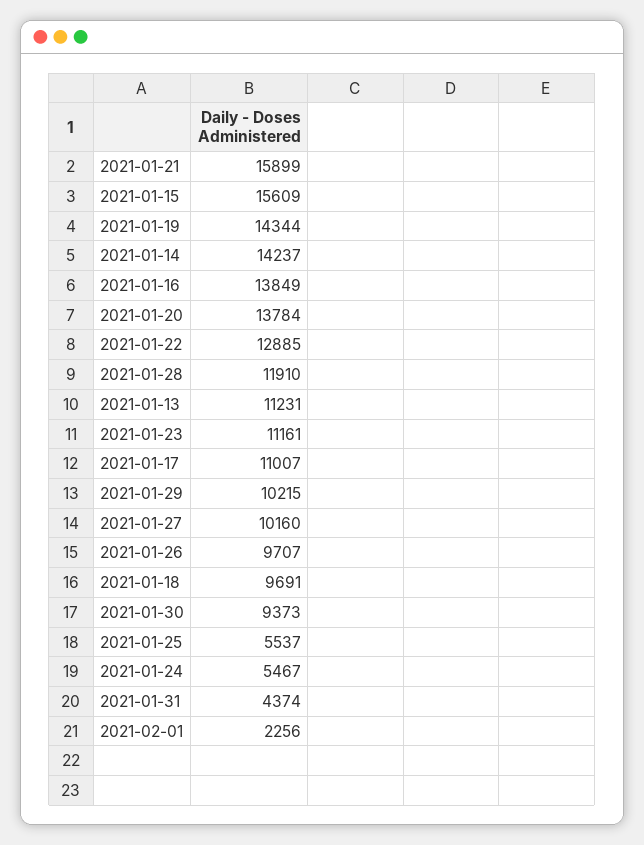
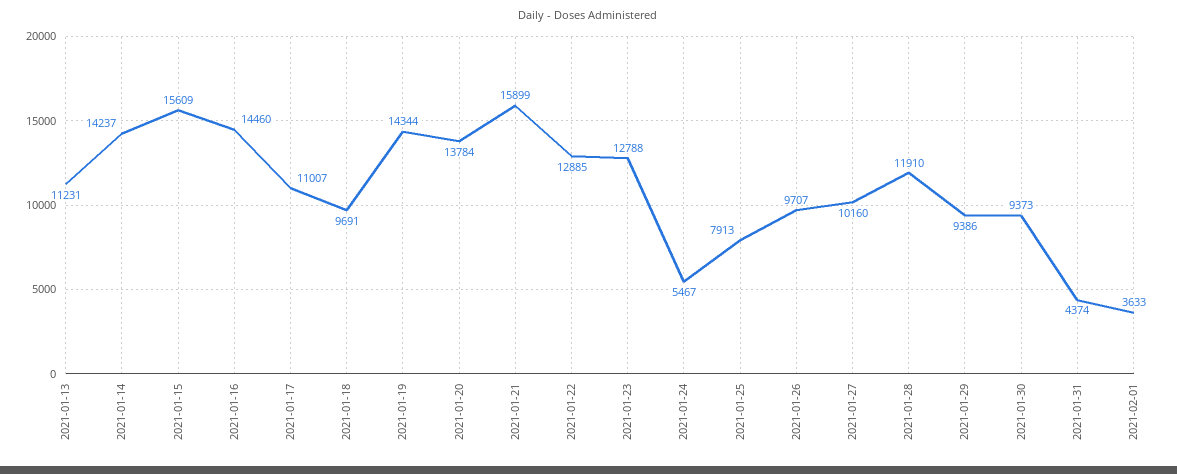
  {
    "2021-01-21": 15899,
    "2021-01-15": 15609,
    "2021-01-19": 14344,
    "2021-01-14": 14237,
-   "2021-01-16": 13849,
+   "2021-01-16": 14460,
    "2021-01-20": 13784,
    "2021-01-22": 12885,
    "2021-01-28": 11910,
    "2021-01-13": 11231,
-   "2021-01-23": 11161,
+   "2021-01-23": 12788,
    "2021-01-17": 11007,
-   "2021-01-29": 10215,
+   "2021-01-29": 9386,
    "2021-01-27": 10160,
    "2021-01-26": 9707,
    "2021-01-18": 9691,
    "2021-01-30": 9373,
-   "2021-01-25": 5537,
+   "2021-01-25": 7913,
    "2021-01-24": 5467,
    "2021-01-31": 4374,
-   "2021-02-01": 2256
+   "2021-02-01": 3633
  }

